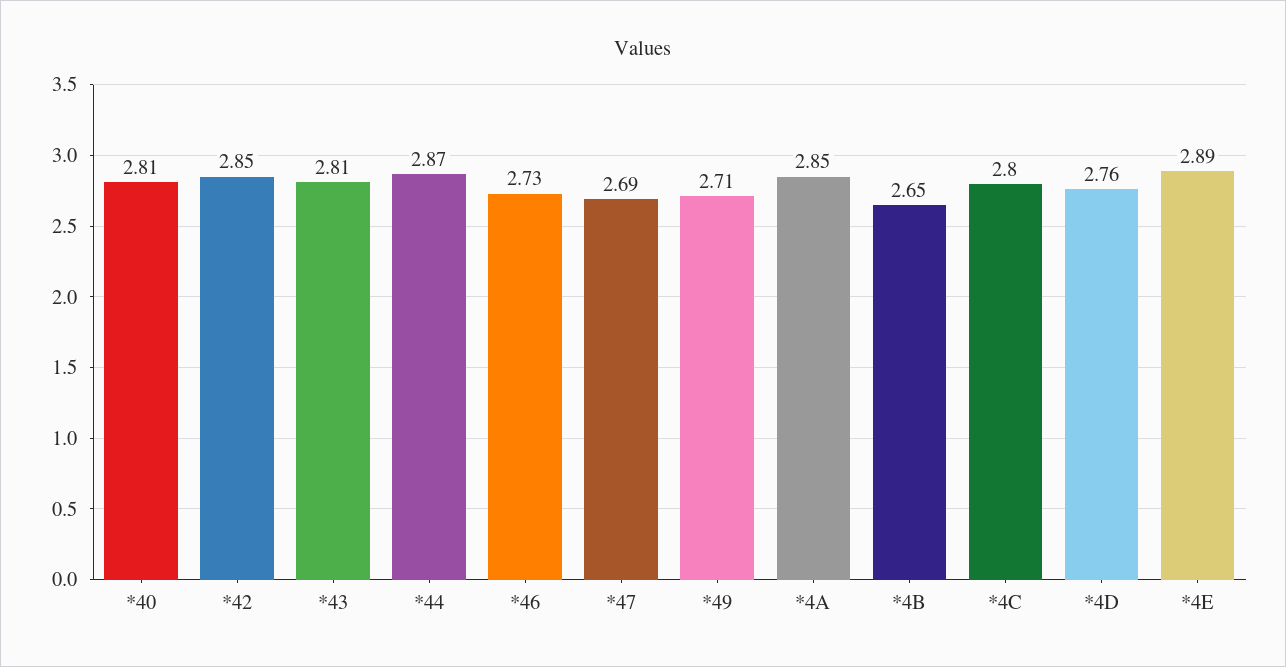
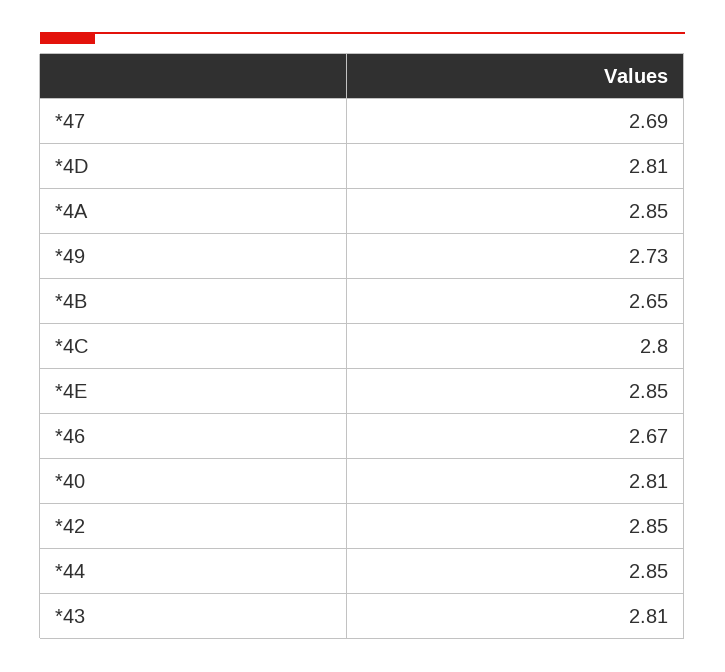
  {
    "*40": 2.81,
    "*42": 2.85,
    "*43": 2.81,
-   "*44": 2.87,
+   "*44": 2.85,
-   "*46": 2.73,
+   "*46": 2.67,
    "*47": 2.69,
-   "*49": 2.71,
+   "*49": 2.73,
    "*4A": 2.85,
    "*4B": 2.65,
    "*4C": 2.8,
-   "*4D": 2.76,
+   "*4D": 2.81,
-   "*4E": 2.89
+   "*4E": 2.85
  }

